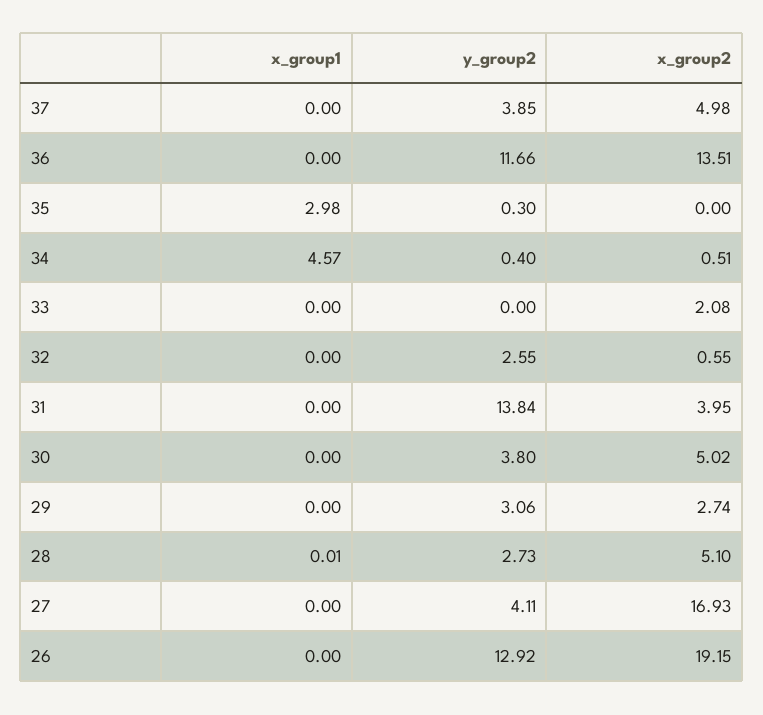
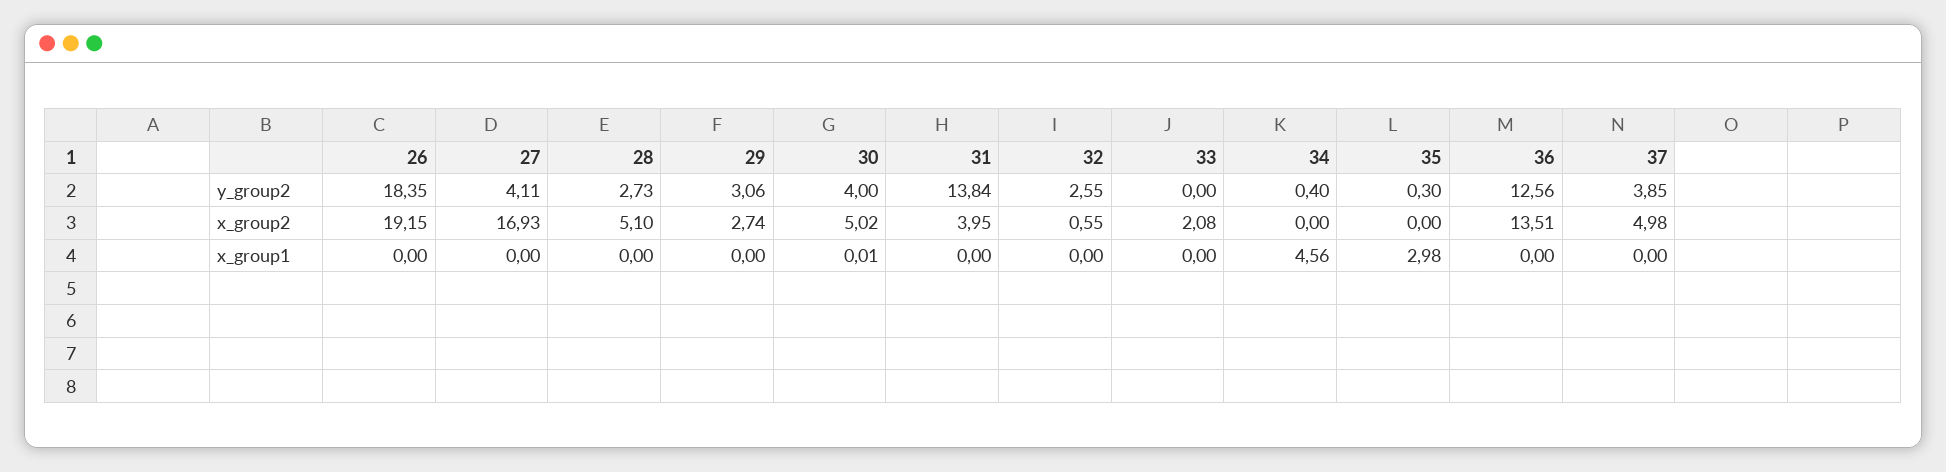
  {
    "x_group1": {
      "37": 0,
      "36": 0,
      "35": 2.98,
-     "34": 4.57,
+     "34": 4.56,
      "33": 0,
      "32": 0,
      "31": 0,
-     "30": 0,
+     "30": 0.01,
      "29": 0,
-     "28": 0.01,
+     "28": 0,
      "27": 0,
      "26": 0
    },
    "y_group2": {
      "37": 3.85,
-     "36": 11.66,
+     "36": 12.56,
      "35": 0.3,
      "34": 0.4,
      "33": 0,
      "32": 2.55,
      "31": 13.84,
-     "30": 3.8,
+     "30": 4,
      "29": 3.06,
      "28": 2.73,
      "27": 4.11,
-     "26": 12.92
+     "26": 18.35
    },
    "x_group2": {
      "37": 4.98,
      "36": 13.51,
      "35": 0,
-     "34": 0.51,
+     "34": 0,
      "33": 2.08,
      "32": 0.55,
      "31": 3.95,
      "30": 5.02,
      "29": 2.74,
      "28": 5.1,
      "27": 16.93,
      "26": 19.15
    }
  }

